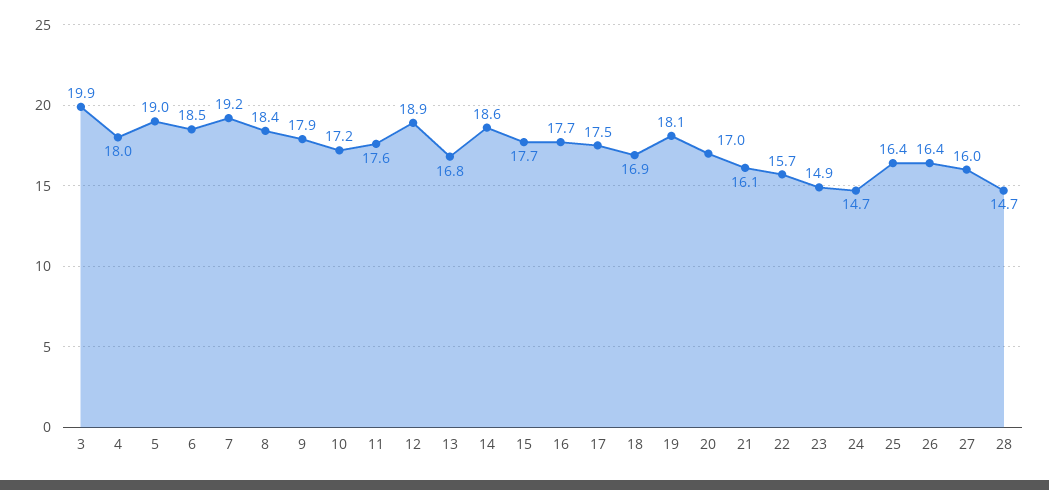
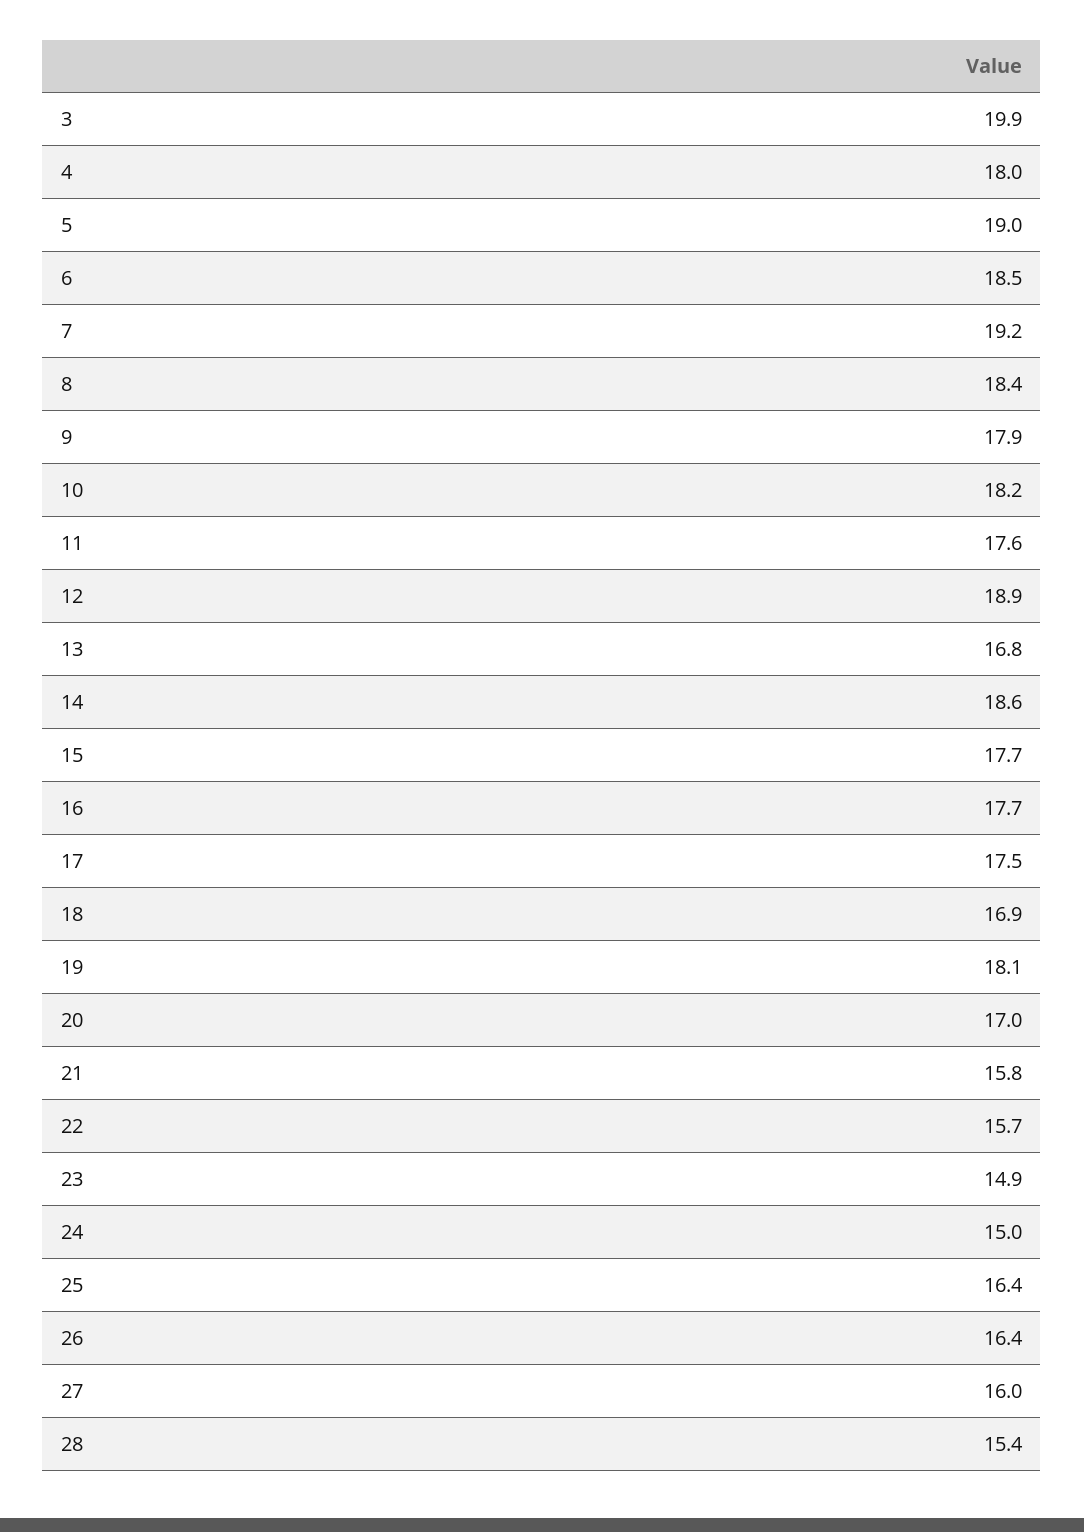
  {
    "3": 19.9,
    "4": 18,
    "5": 19,
    "6": 18.5,
    "7": 19.2,
    "8": 18.4,
    "9": 17.9,
-   "10": 17.2,
+   "10": 18.2,
    "11": 17.6,
    "12": 18.9,
    "13": 16.8,
    "14": 18.6,
    "15": 17.7,
    "16": 17.7,
    "17": 17.5,
    "18": 16.9,
    "19": 18.1,
    "20": 17,
-   "21": 16.1,
+   "21": 15.8,
    "22": 15.7,
    "23": 14.9,
-   "24": 14.7,
+   "24": 15,
    "25": 16.4,
    "26": 16.4,
    "27": 16,
-   "28": 14.7
+   "28": 15.4
  }

